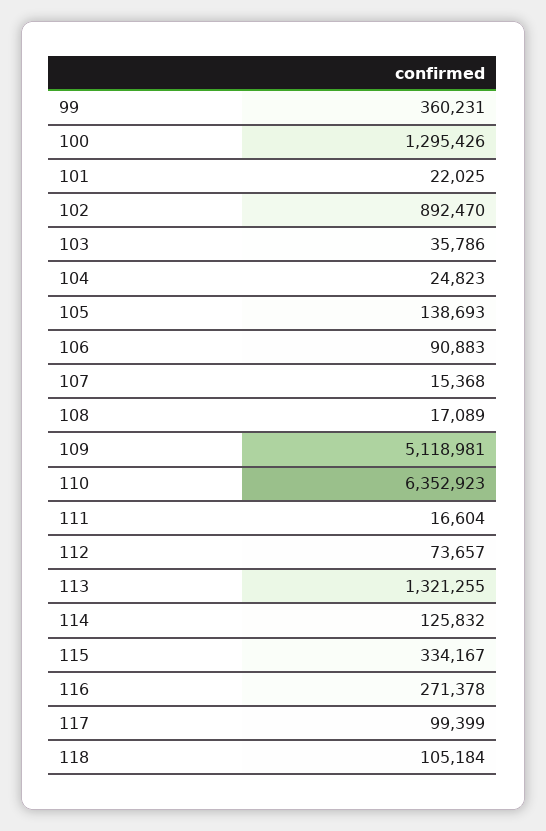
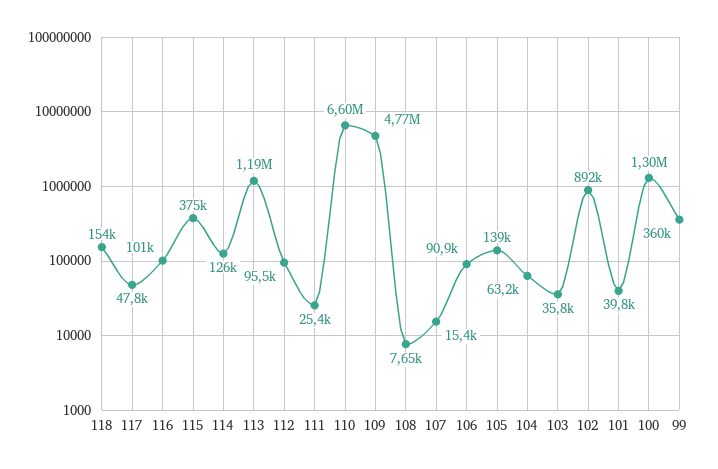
  {
    "99": 360231,
    "100": 1295426,
-   "101": 22025,
+   "101": 39800,
    "102": 892470,
    "103": 35786,
-   "104": 24823,
+   "104": 63200,
    "105": 138693,
    "106": 90883,
    "107": 15368,
-   "108": 17089,
+   "108": 7650,
-   "109": 5118981,
+   "109": 4770000,
-   "110": 6352923,
+   "110": 6600000,
-   "111": 16604,
+   "111": 25400,
-   "112": 73657,
+   "112": 95500,
-   "113": 1321255,
+   "113": 1190000,
    "114": 125832,
-   "115": 334167,
+   "115": 375000,
-   "116": 271378,
+   "116": 101000,
-   "117": 99399,
+   "117": 47800,
-   "118": 105184
+   "118": 154000
  }

